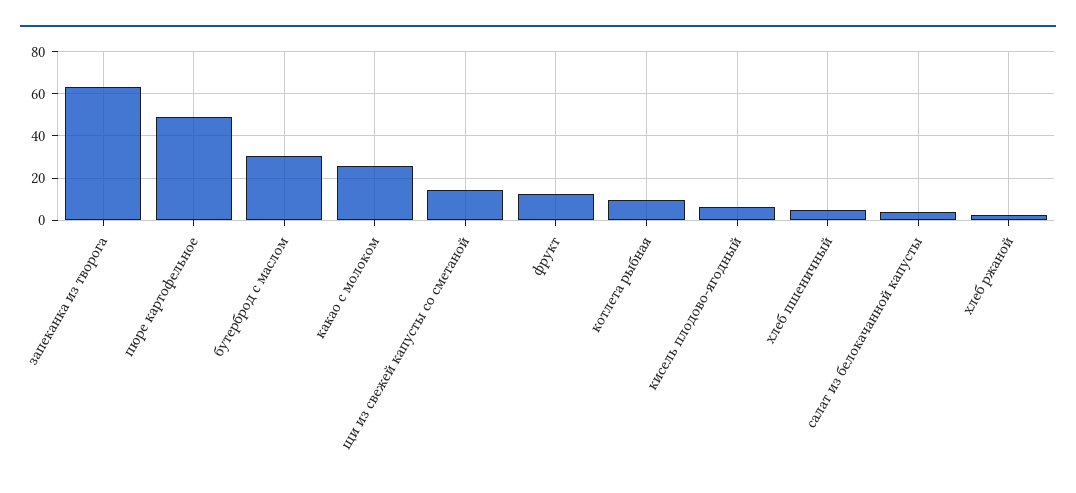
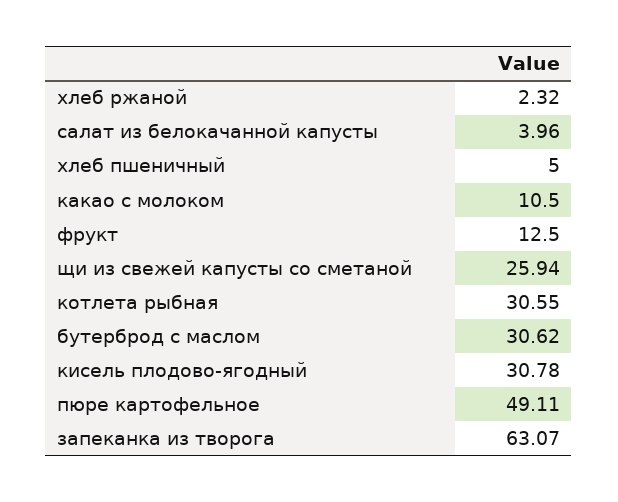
  {
    "запеканка из творога": 63.07,
    "пюре картофельное": 49.11,
    "бутерброд с маслом": 30.62,
-   "какао с молоком": 25,
+   "какао с молоком": 10.5,
-   "щи из свежей капусты со сметаной": 15,
+   "щи из свежей капусты со сметаной": 25.94,
    "фрукт": 12.5,
-   "котлета рыбная": 10,
+   "котлета рыбная": 30.55,
-   "кисель плодово-ягодный": 5,
+   "кисель плодово-ягодный": 30.78,
    "хлеб пшеничный": 5,
    "салат из белокачанной капусты": 3.96,
    "хлеб ржаной": 2.32
  }

